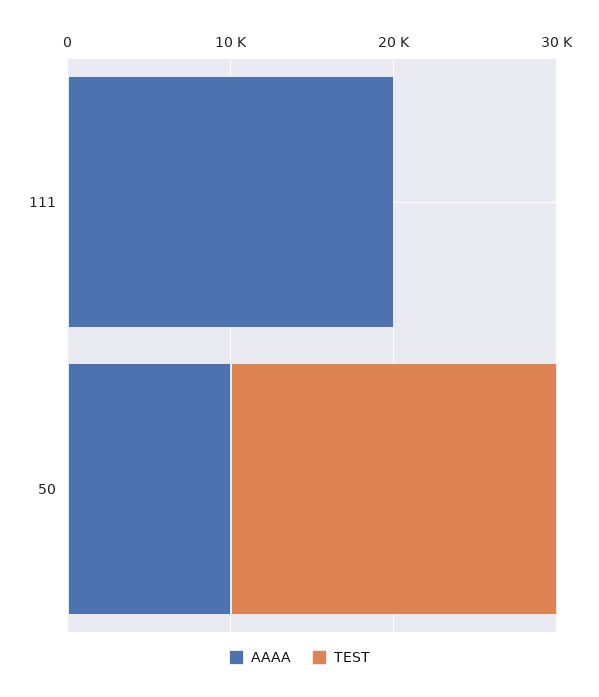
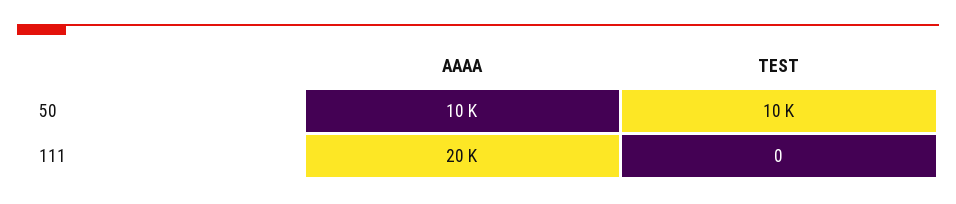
  {
    "AAAA": {
      "111": 20000,
      "50": 10000
    },
    "TEST": {
      "111": 0,
-     "50": 20000
+     "50": 10000
    }
  }

